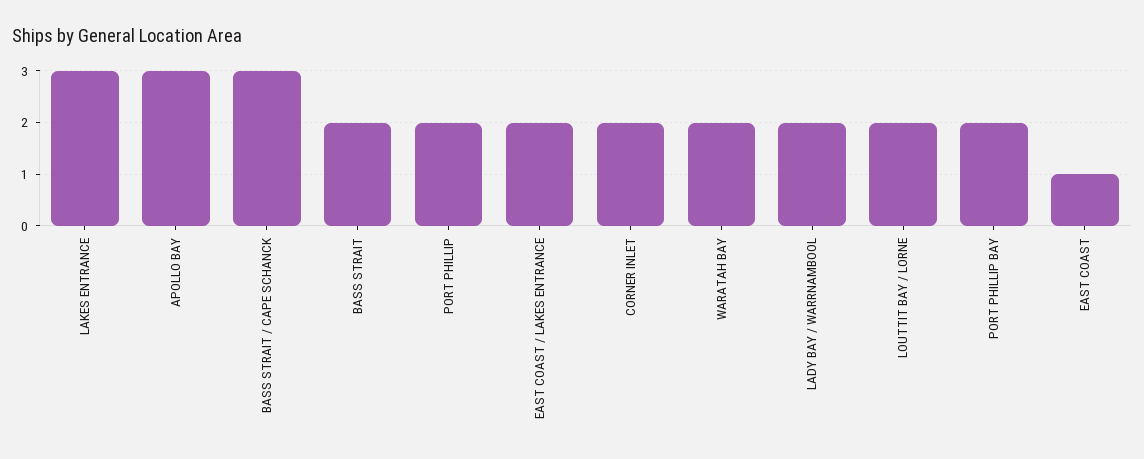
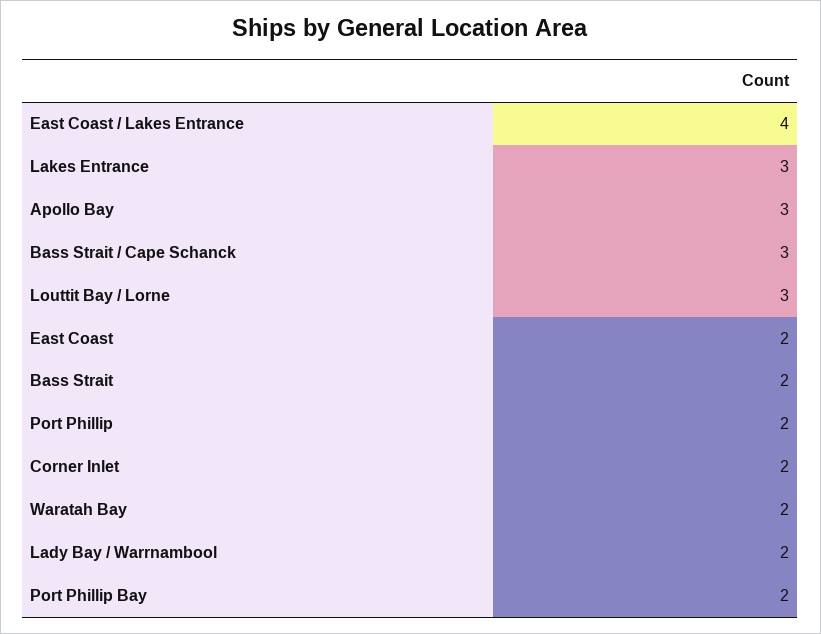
  {
    "LAKES ENTRANCE": 3,
    "APOLLO BAY": 3,
    "BASS STRAIT / CAPE SCHANCK": 3,
    "BASS STRAIT": 2,
    "PORT PHILLIP": 2,
-   "EAST COAST / LAKES ENTRANCE": 2,
+   "EAST COAST / LAKES ENTRANCE": 4,
    "CORNER INLET": 2,
    "WARATAH BAY": 2,
    "LADY BAY / WARRNAMBOOL": 2,
-   "LOUTTIT BAY / LORNE": 2,
+   "LOUTTIT BAY / LORNE": 3,
    "PORT PHILLIP BAY": 2,
-   "EAST COAST": 1
+   "EAST COAST": 2
  }

